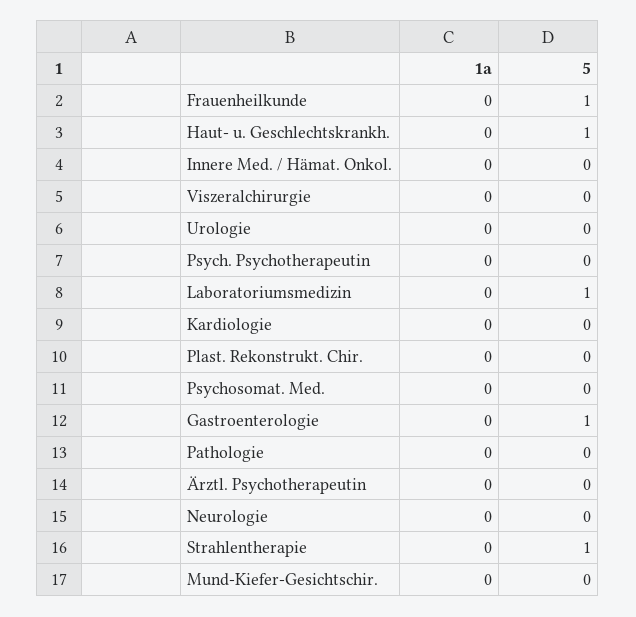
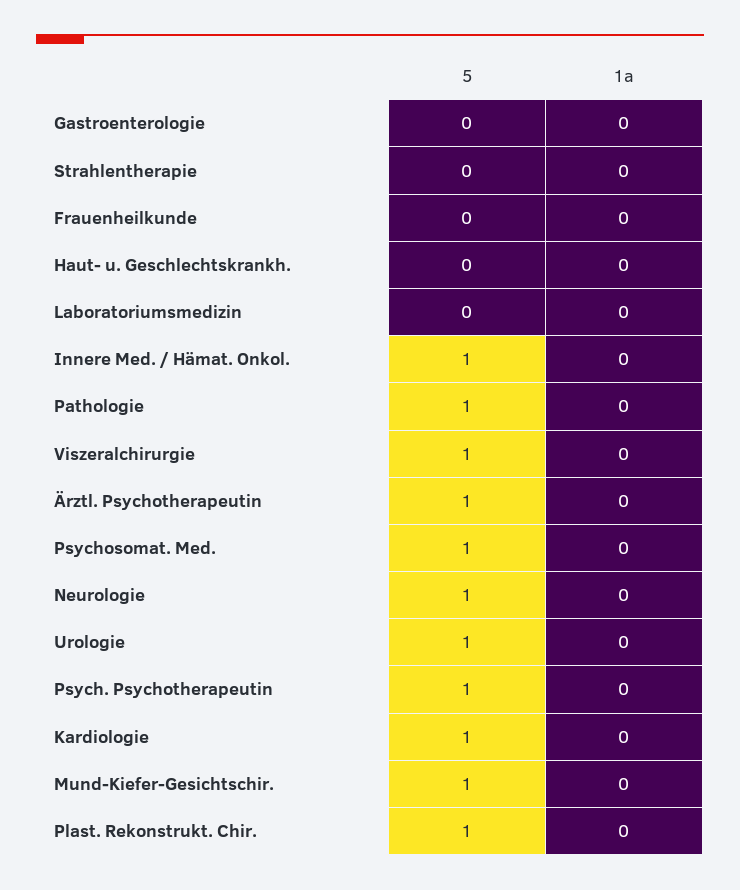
  {
    "1a": {
      "Frauenheilkunde": 0,
      "Haut- u. Geschlechtskrankh.": 0,
      "Innere Med. / Hämat. Onkol.": 0,
      "Viszeralchirurgie": 0,
      "Urologie": 0,
      "Psych. Psychotherapeutin": 0,
      "Laboratoriumsmedizin": 0,
      "Kardiologie": 0,
      "Plast. Rekonstrukt. Chir.": 0,
      "Psychosomat. Med.": 0,
      "Gastroenterologie": 0,
      "Pathologie": 0,
      "Ärztl. Psychotherapeutin": 0,
      "Neurologie": 0,
      "Strahlentherapie": 0,
      "Mund-Kiefer-Gesichtschir.": 0
    },
    "5": {
-     "Frauenheilkunde": 1,
+     "Frauenheilkunde": 0,
-     "Haut- u. Geschlechtskrankh.": 1,
+     "Haut- u. Geschlechtskrankh.": 0,
-     "Innere Med. / Hämat. Onkol.": 0,
+     "Innere Med. / Hämat. Onkol.": 1,
-     "Viszeralchirurgie": 0,
+     "Viszeralchirurgie": 1,
-     "Urologie": 0,
+     "Urologie": 1,
-     "Psych. Psychotherapeutin": 0,
+     "Psych. Psychotherapeutin": 1,
-     "Laboratoriumsmedizin": 1,
+     "Laboratoriumsmedizin": 0,
-     "Kardiologie": 0,
+     "Kardiologie": 1,
-     "Plast. Rekonstrukt. Chir.": 0,
+     "Plast. Rekonstrukt. Chir.": 1,
-     "Psychosomat. Med.": 0,
+     "Psychosomat. Med.": 1,
-     "Gastroenterologie": 1,
+     "Gastroenterologie": 0,
-     "Pathologie": 0,
+     "Pathologie": 1,
-     "Ärztl. Psychotherapeutin": 0,
+     "Ärztl. Psychotherapeutin": 1,
-     "Neurologie": 0,
+     "Neurologie": 1,
-     "Strahlentherapie": 1,
+     "Strahlentherapie": 0,
-     "Mund-Kiefer-Gesichtschir.": 0
+     "Mund-Kiefer-Gesichtschir.": 1
    }
  }

